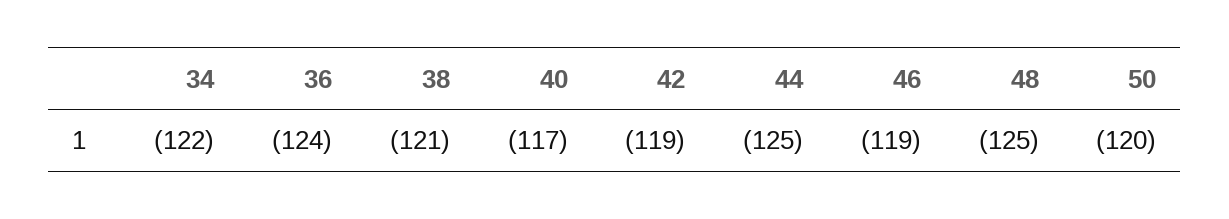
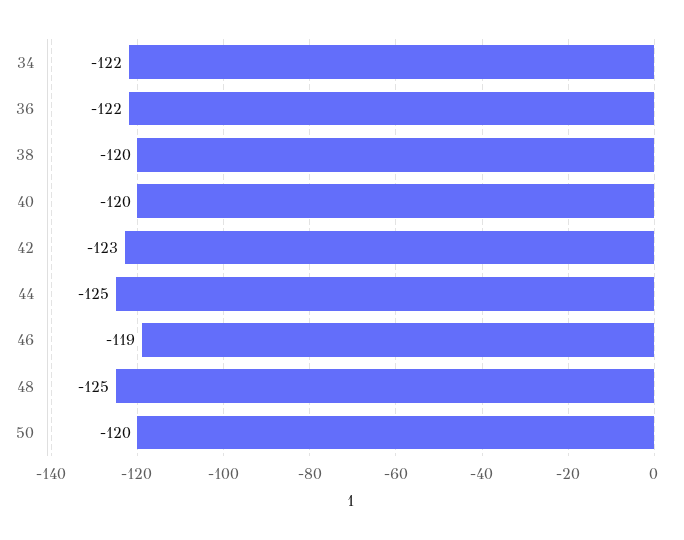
  {
    "34": -122,
-   "36": -124,
+   "36": -122,
-   "38": -121,
+   "38": -120,
-   "40": -117,
+   "40": -120,
-   "42": -119,
+   "42": -123,
    "44": -125,
    "46": -119,
    "48": -125,
    "50": -120
  }

